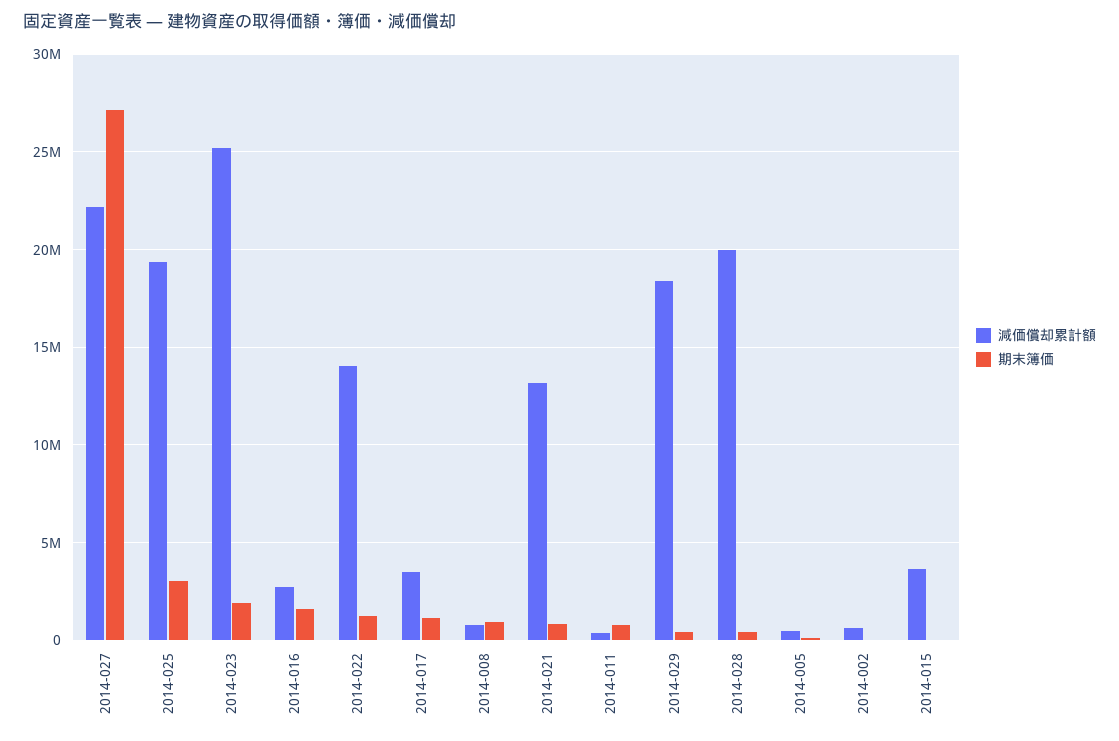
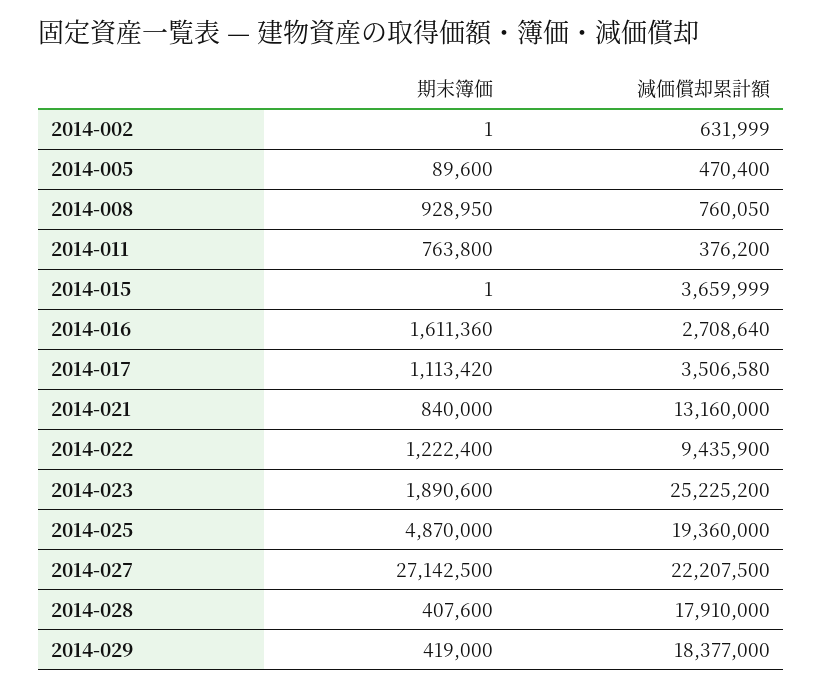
  {
    "減価償却累計額": {
      "2014-027": 22207500,
      "2014-025": 19360000,
      "2014-023": 25225200,
      "2014-016": 2708640,
-     "2014-022": 14000000,
+     "2014-022": 9435900,
      "2014-017": 3506580,
      "2014-008": 760050,
      "2014-021": 13160000,
      "2014-011": 376200,
      "2014-029": 18377000,
-     "2014-028": 20000000,
+     "2014-028": 17910000,
      "2014-005": 470400,
      "2014-002": 631999,
      "2014-015": 3659999
    },
    "期末簿価": {
      "2014-027": 27142500,
-     "2014-025": 3000000,
+     "2014-025": 4870000,
      "2014-023": 1890600,
      "2014-016": 1611360,
      "2014-022": 1222400,
      "2014-017": 1113420,
      "2014-008": 928950,
      "2014-021": 840000,
      "2014-011": 763800,
      "2014-029": 419000,
      "2014-028": 407600,
      "2014-005": 89600,
      "2014-002": 1,
      "2014-015": 1
    }
  }

